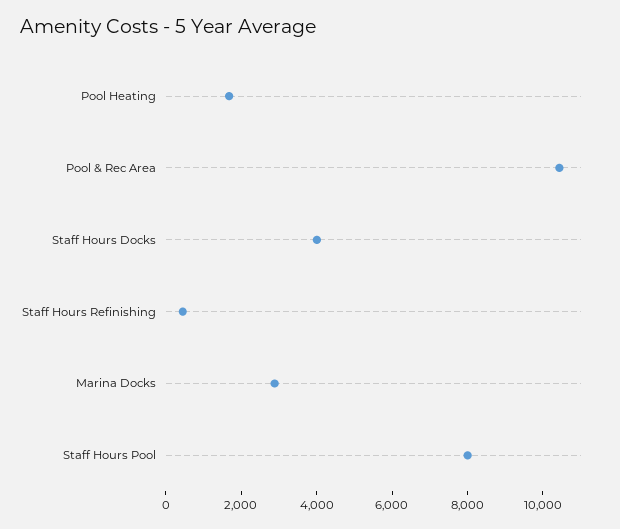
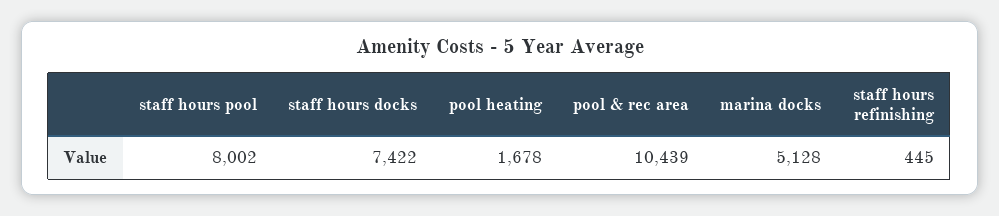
  {
    "Pool Heating": 1678,
    "Pool & Rec Area": 10439,
-   "Staff Hours Docks": 4000,
+   "Staff Hours Docks": 7422,
    "Staff Hours Refinishing": 445,
-   "Marina Docks": 3000,
+   "Marina Docks": 5128,
    "Staff Hours Pool": 8002
  }

